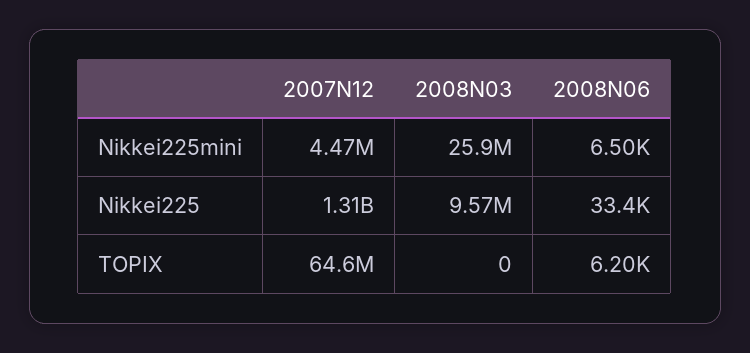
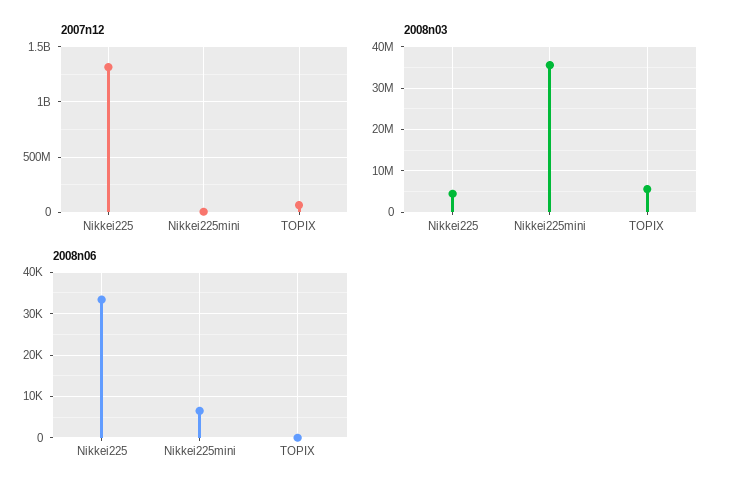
  {
    "2007N12": {
      "Nikkei225mini": 4470000,
      "Nikkei225": 1310000000,
      "TOPIX": 64600000
    },
    "2008N03": {
-     "Nikkei225mini": 25900000,
+     "Nikkei225mini": 36000000,
-     "Nikkei225": 9570000,
+     "Nikkei225": 4000000,
-     "TOPIX": 0
+     "TOPIX": 6000000
    },
    "2008N06": {
      "Nikkei225mini": 6500,
      "Nikkei225": 33400,
-     "TOPIX": 6200
+     "TOPIX": 0
    }
  }

